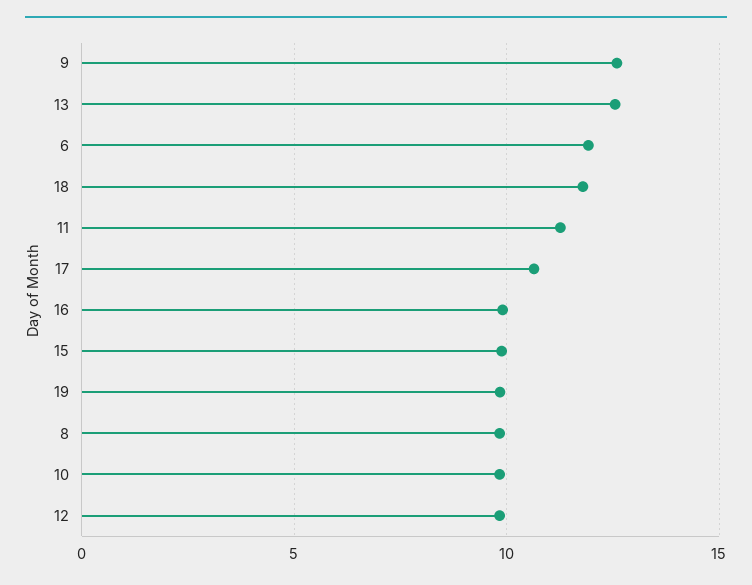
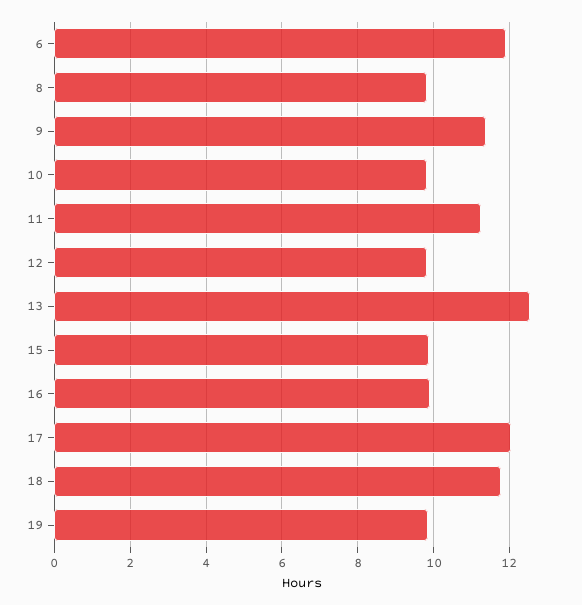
  {
-   "9": 12.5,
+   "9": 11.4,
    "13": 12.6,
    "6": 12,
    "18": 11.8,
    "11": 11.2,
-   "17": 10.5,
+   "17": 12,
    "16": 10,
    "15": 9.8,
    "19": 9.8,
    "8": 9.8,
    "10": 9.8,
    "12": 9.8
  }

